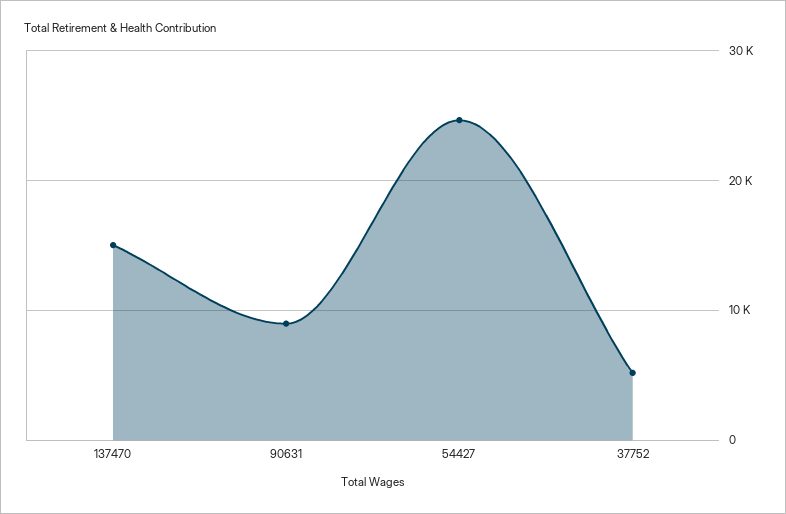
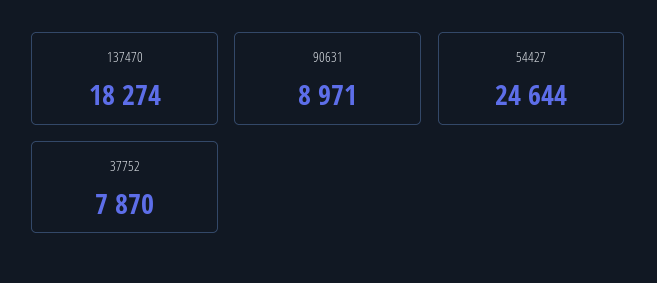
  {
-   "137470": 15000,
+   "137470": 18274,
    "90631": 8971,
    "54427": 24644,
-   "37752": 5000
+   "37752": 7870
  }

